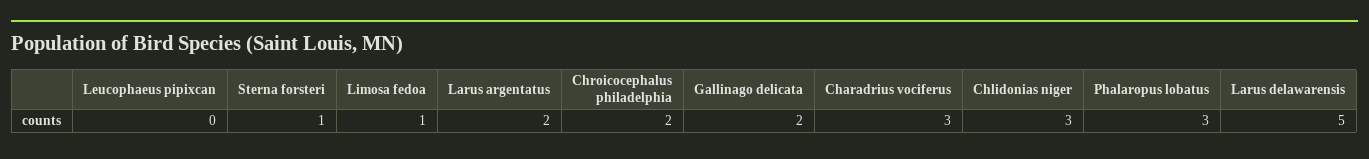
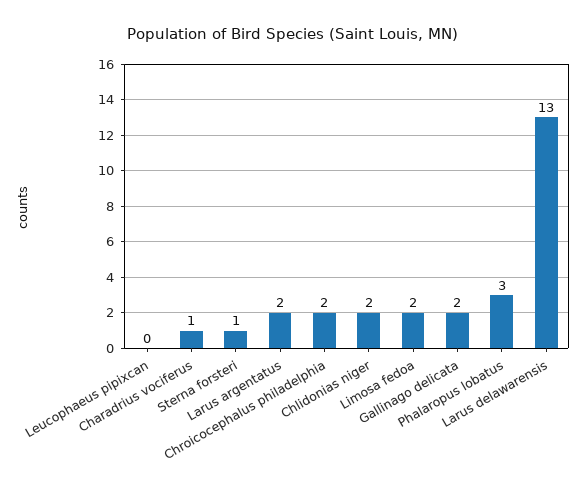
  {
    "Leucophaeus pipixcan": 0,
    "Sterna forsteri": 1,
-   "Limosa fedoa": 1,
+   "Limosa fedoa": 2,
    "Larus argentatus": 2,
    "Chroicocephalus philadelphia": 2,
    "Gallinago delicata": 2,
-   "Charadrius vociferus": 3,
+   "Charadrius vociferus": 1,
-   "Chlidonias niger": 3,
+   "Chlidonias niger": 2,
    "Phalaropus lobatus": 3,
-   "Larus delawarensis": 5
+   "Larus delawarensis": 13
  }

